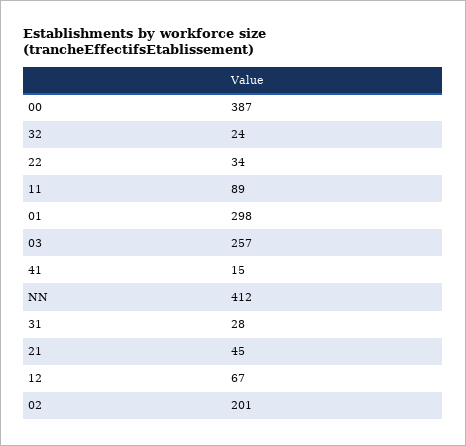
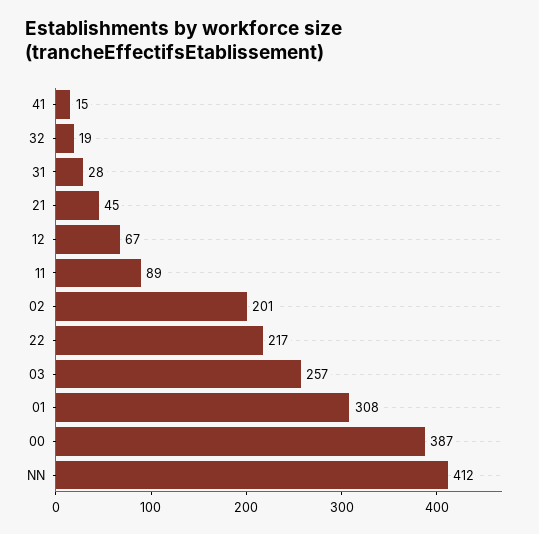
  {
    "00": 387,
-   "32": 24,
+   "32": 19,
-   "22": 34,
+   "22": 217,
    "11": 89,
-   "01": 298,
+   "01": 308,
    "03": 257,
    "41": 15,
    "NN": 412,
    "31": 28,
    "21": 45,
    "12": 67,
    "02": 201
  }

